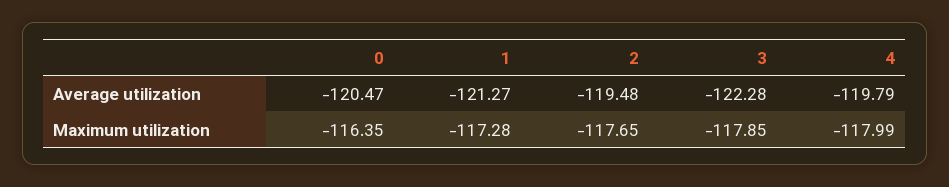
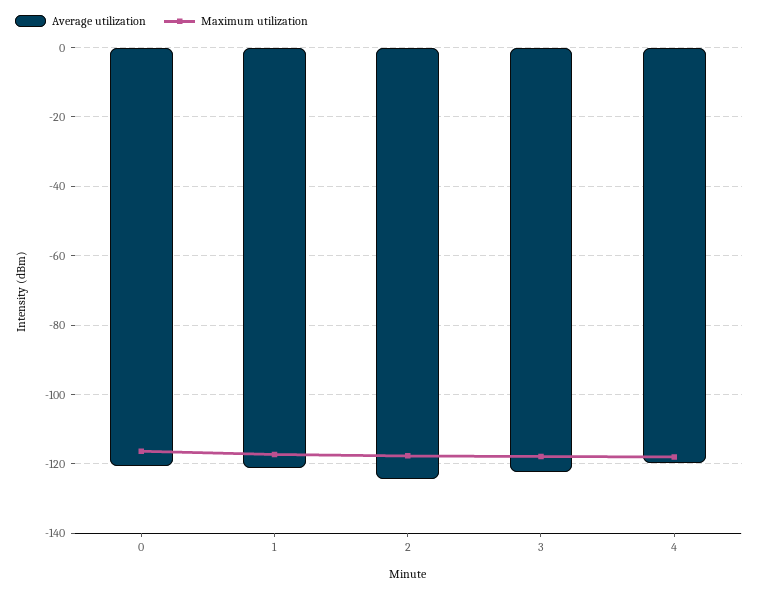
  {
    "Average utilization": {
      "0": -120.47,
      "1": -121.27,
-     "2": -119.48,
+     "2": -124,
      "3": -122.28,
      "4": -119.79
    },
    "Maximum utilization": {
      "0": -116.35,
      "1": -117.28,
      "2": -117.65,
      "3": -117.85,
      "4": -117.99
    }
  }

